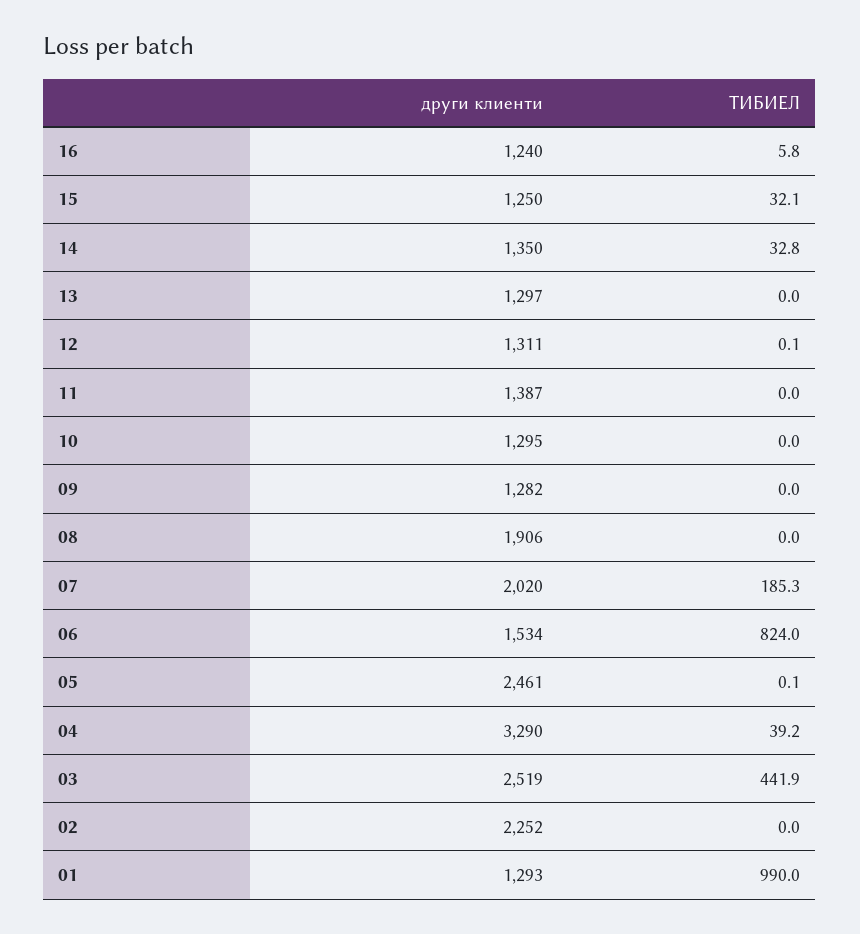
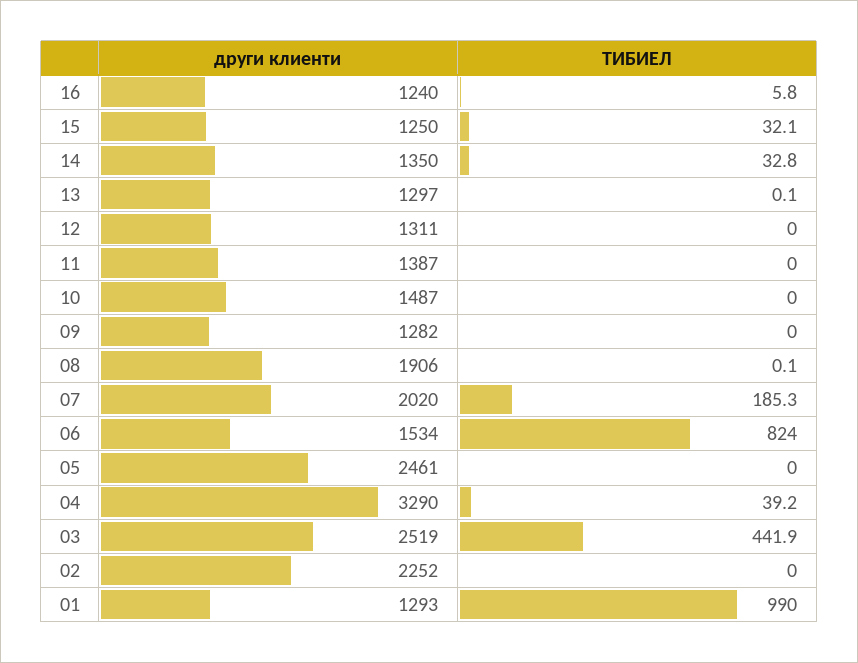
  {
    "други клиенти": {
      "16": 1240,
      "15": 1250,
      "14": 1350,
      "13": 1297,
      "12": 1311,
      "11": 1387,
-     "10": 1295,
+     "10": 1487,
      "09": 1282,
      "08": 1906,
      "07": 2020,
      "06": 1534,
      "05": 2461,
      "04": 3290,
      "03": 2519,
      "02": 2252,
      "01": 1293
    },
    "ТИБИЕЛ": {
      "16": 5.8,
      "15": 32.1,
      "14": 32.8,
-     "13": 0,
+     "13": 0.1,
-     "12": 0.1,
+     "12": 0,
      "11": 0,
      "10": 0,
      "09": 0,
-     "08": 0,
+     "08": 0.1,
      "07": 185.3,
      "06": 824,
-     "05": 0.1,
+     "05": 0,
      "04": 39.2,
      "03": 441.9,
      "02": 0,
      "01": 990
    }
  }

